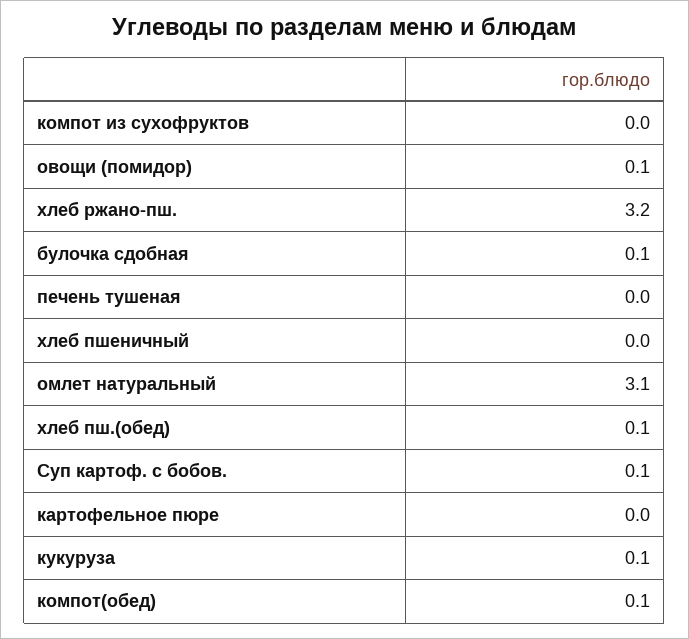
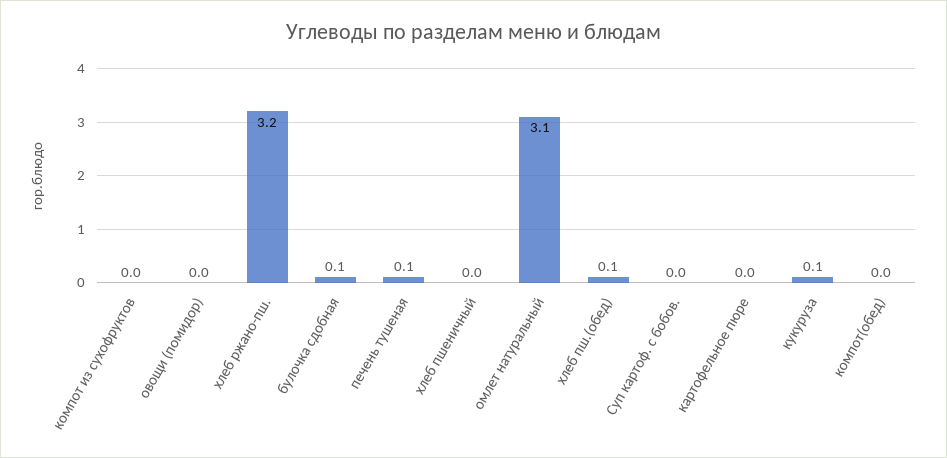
  {
    "компот из сухофруктов": 0,
-   "овощи (помидор)": 0.1,
+   "овощи (помидор)": 0,
    "хлеб ржано-пш.": 3.2,
    "булочка сдобная": 0.1,
-   "печень тушеная": 0,
+   "печень тушеная": 0.1,
    "хлеб пшеничный": 0,
    "омлет натуральный": 3.1,
    "хлеб пш.(обед)": 0.1,
-   "Суп картоф. с бобов.": 0.1,
+   "Суп картоф. с бобов.": 0,
    "картофельное пюре": 0,
    "кукуруза": 0.1,
-   "компот(обед)": 0.1
+   "компот(обед)": 0
  }

